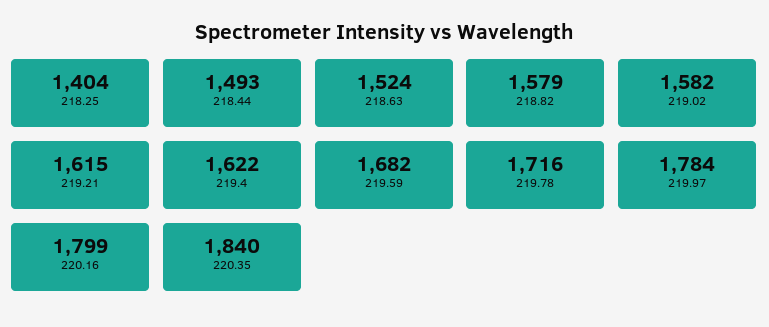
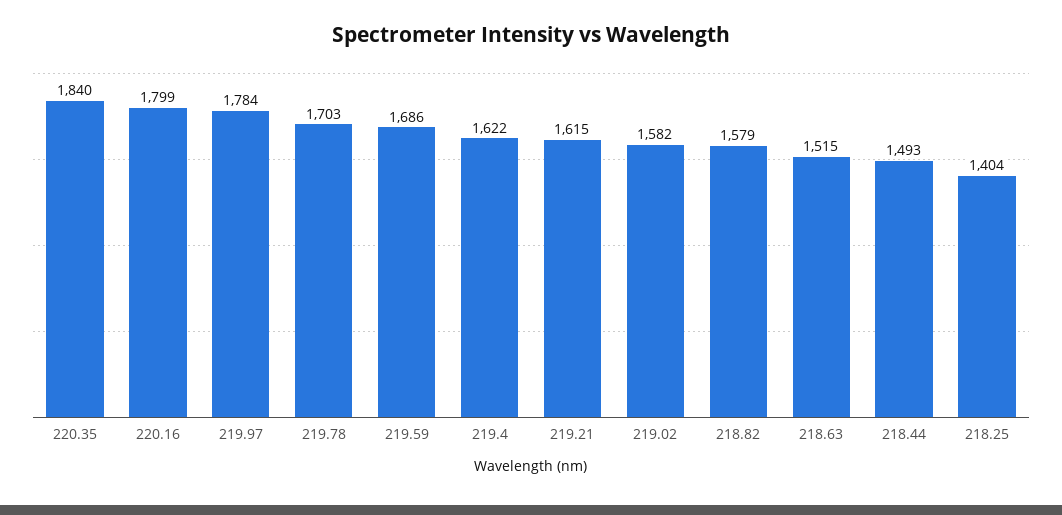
  {
    "218.25": 1404,
    "218.44": 1493,
-   "218.63": 1524,
+   "218.63": 1515,
    "218.82": 1579,
    "219.02": 1582,
    "219.21": 1615,
    "219.4": 1622,
-   "219.59": 1682,
+   "219.59": 1686,
-   "219.78": 1716,
+   "219.78": 1703,
    "219.97": 1784,
    "220.16": 1799,
    "220.35": 1840
  }

